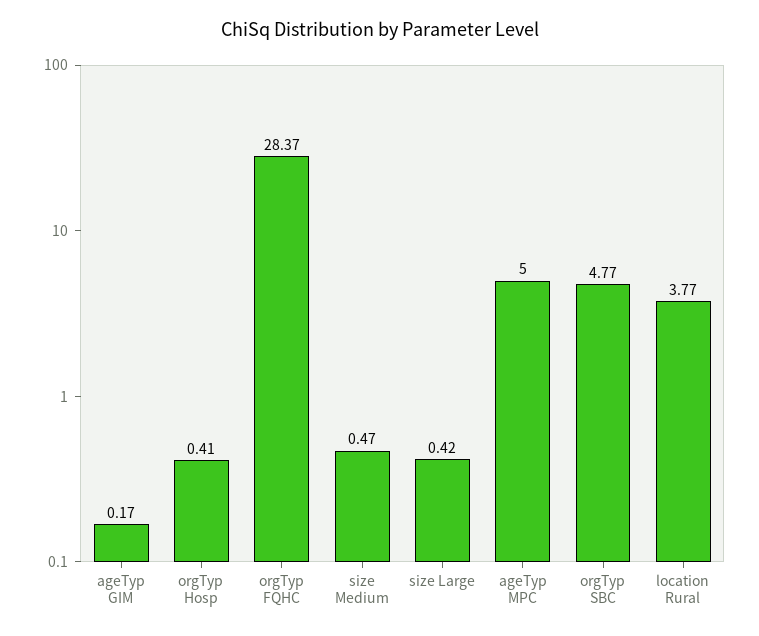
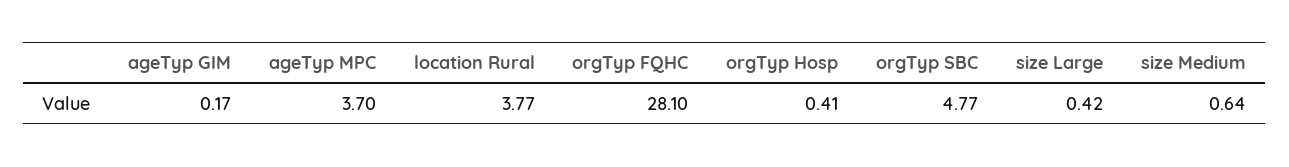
  {
    "ageTyp GIM": 0.17,
    "orgTyp Hosp": 0.41,
-   "orgTyp FQHC": 28.37,
+   "orgTyp FQHC": 28.1,
-   "size Medium": 0.47,
+   "size Medium": 0.64,
    "size Large": 0.42,
-   "ageTyp MPC": 5,
+   "ageTyp MPC": 3.7,
    "orgTyp SBC": 4.77,
    "location Rural": 3.77
  }

